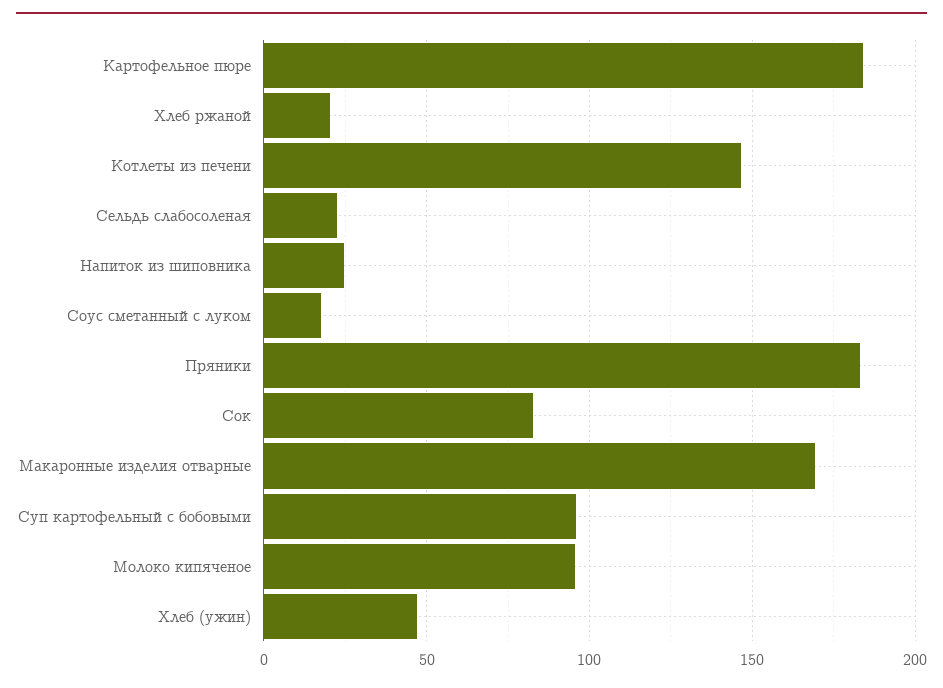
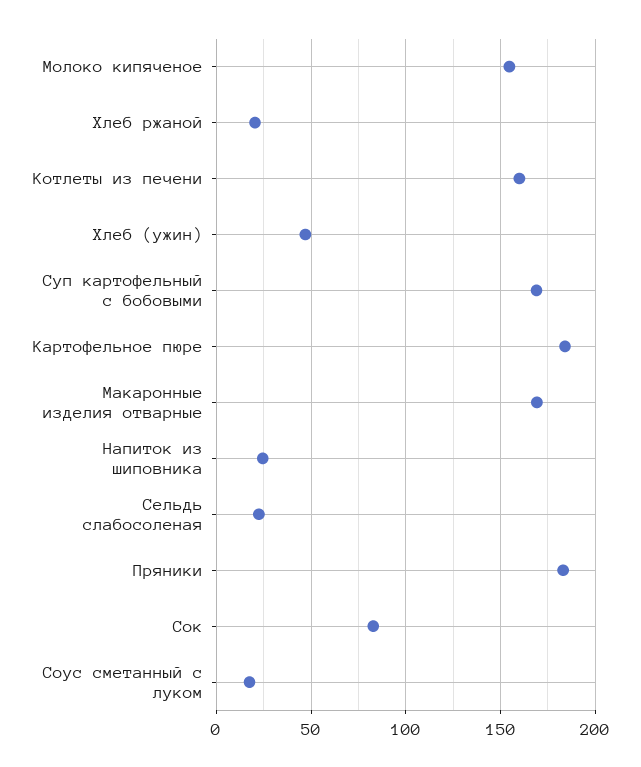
  {
    "Картофельное пюре": 185,
    "Хлеб ржаной": 20,
-   "Котлеты из печени": 145,
+   "Котлеты из печени": 160,
    "Сельдь слабосоленая": 20,
    "Напиток из шиповника": 25,
    "Соус сметанный с луком": 20,
    "Пряники": 185,
    "Сок": 85,
    "Макаронные изделия отварные": 170,
-   "Суп картофельный с бобовыми": 95,
+   "Суп картофельный с бобовыми": 170,
-   "Молоко кипяченое": 95,
+   "Молоко кипяченое": 155,
    "Хлеб (ужин)": 45
  }

